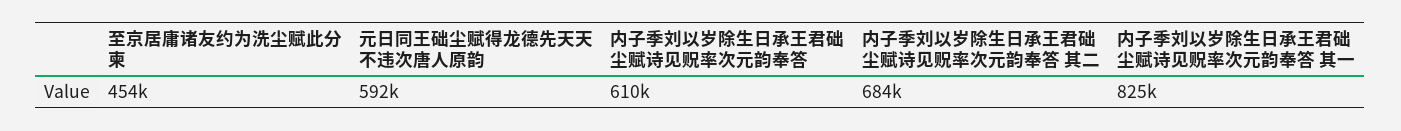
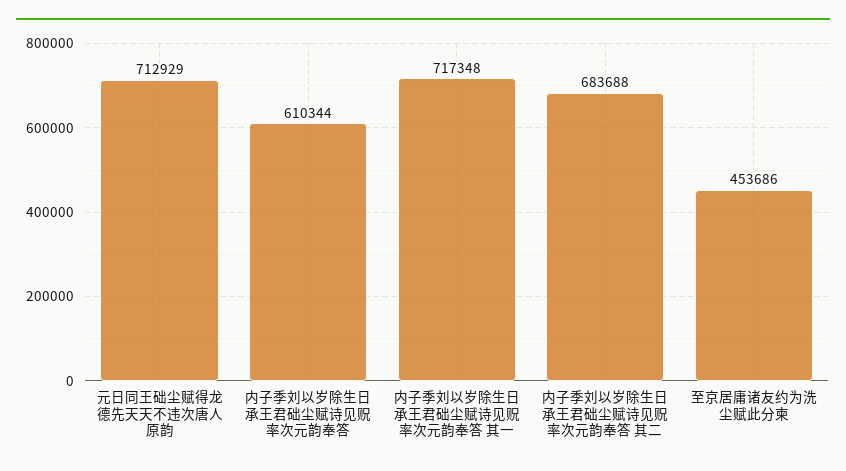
  {
    "至京居庸诸友约为洗尘赋此分柬": 453686,
-   "元日同王础尘赋得龙德先天天不违次唐人原韵": 592000,
+   "元日同王础尘赋得龙德先天天不违次唐人原韵": 712929,
    "内子季刘以岁除生日承王君础尘赋诗见贶率次元韵奉答": 610344,
    "内子季刘以岁除生日承王君础尘赋诗见贶率次元韵奉答 其二": 683688,
-   "内子季刘以岁除生日承王君础尘赋诗见贶率次元韵奉答 其一": 825000
+   "内子季刘以岁除生日承王君础尘赋诗见贶率次元韵奉答 其一": 717348
  }

